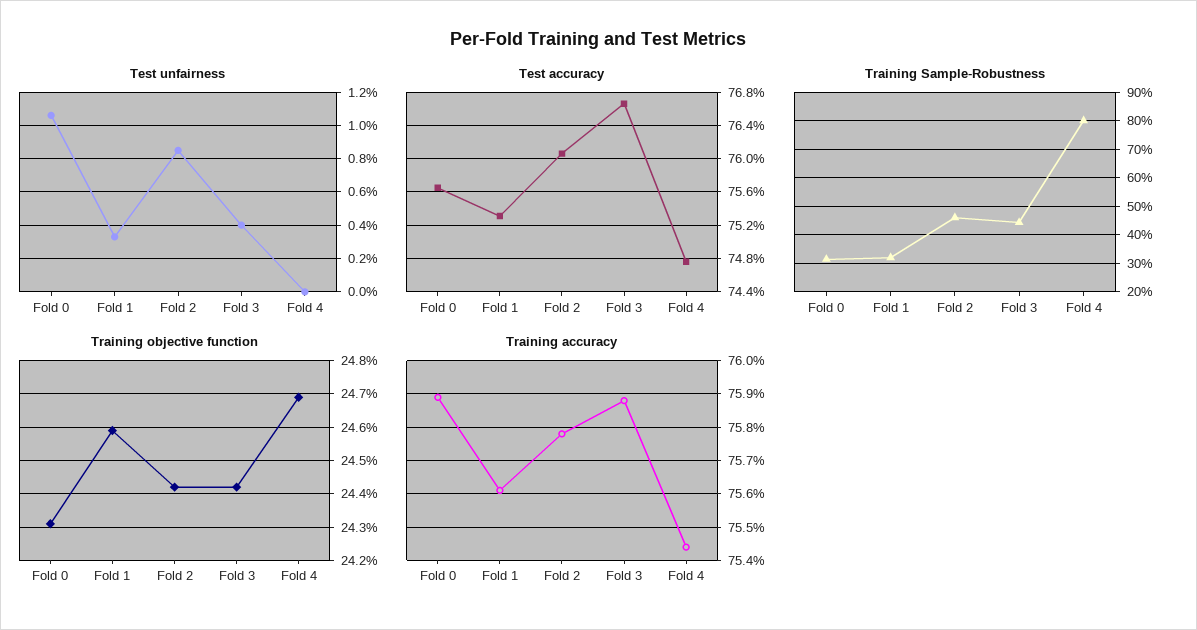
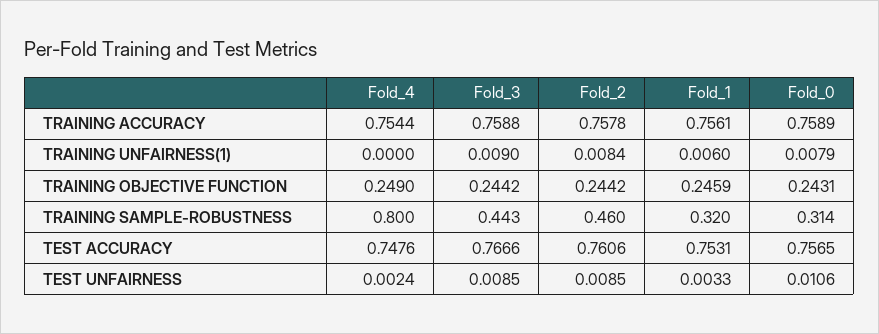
  {
    "Test unfairness": {
      "Fold 0": 0.0106,
      "Fold 1": 0.0033,
      "Fold 2": 0.0085,
-     "Fold 3": 0.004,
+     "Fold 3": 0.0085,
-     "Fold 4": 0
+     "Fold 4": 0.0024
    },
    "Test accuracy": {
      "Fold 0": 0.7565,
      "Fold 1": 0.7531,
      "Fold 2": 0.7606,
      "Fold 3": 0.7666,
      "Fold 4": 0.7476
    },
    "Training Sample-Robustness": {
      "Fold 0": 0.314,
      "Fold 1": 0.32,
      "Fold 2": 0.46,
      "Fold 3": 0.443,
      "Fold 4": 0.8
    },
    "Training objective function": {
      "Fold 0": 0.2431,
      "Fold 1": 0.2459,
      "Fold 2": 0.2442,
      "Fold 3": 0.2442,
-     "Fold 4": 0.247
+     "Fold 4": 0.249
    },
    "Training accuracy": {
      "Fold 0": 0.7589,
      "Fold 1": 0.7561,
      "Fold 2": 0.7578,
      "Fold 3": 0.7588,
      "Fold 4": 0.7544
-   }
+   },
+   "TRAINING UNFAIRNESS(1)": {
+     "Fold 4": 0,
+     "Fold 3": 0.009,
+     "Fold 2": 0.0084,
+     "Fold 1": 0.006,
+     "Fold 0": 0.0079
+   }
  }

